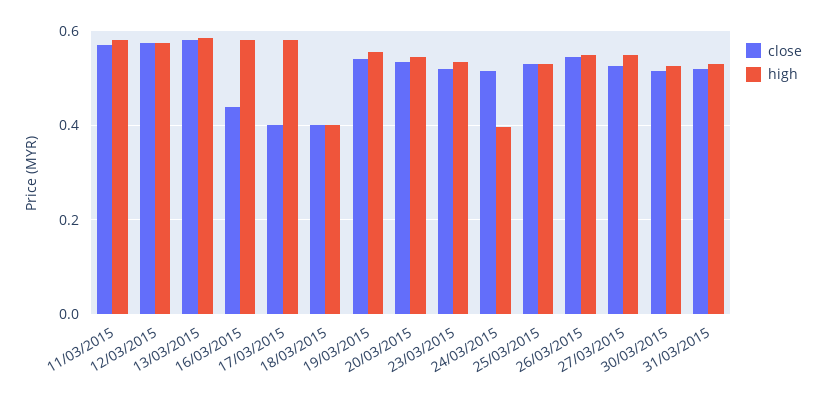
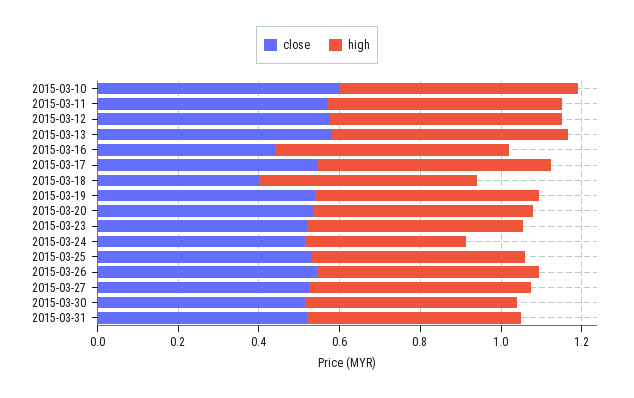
  {
    "close": {
      "11/03/2015": 0.58,
      "12/03/2015": 0.58,
      "13/03/2015": 0.58,
      "16/03/2015": 0.44,
-     "17/03/2015": 0.4,
+     "17/03/2015": 0.55,
      "18/03/2015": 0.4,
      "19/03/2015": 0.54,
      "20/03/2015": 0.54,
      "23/03/2015": 0.52,
      "24/03/2015": 0.52,
      "25/03/2015": 0.54,
      "26/03/2015": 0.54,
      "27/03/2015": 0.52,
      "30/03/2015": 0.52,
-     "31/03/2015": 0.52
+     "31/03/2015": 0.52,
+     "2015-03-10": 0.6
    },
    "high": {
      "11/03/2015": 0.58,
      "12/03/2015": 0.58,
      "13/03/2015": 0.58,
      "16/03/2015": 0.58,
      "17/03/2015": 0.58,
-     "18/03/2015": 0.4,
+     "18/03/2015": 0.55,
      "19/03/2015": 0.56,
      "20/03/2015": 0.54,
      "23/03/2015": 0.54,
      "24/03/2015": 0.4,
      "25/03/2015": 0.54,
      "26/03/2015": 0.56,
      "27/03/2015": 0.56,
      "30/03/2015": 0.52,
-     "31/03/2015": 0.54
+     "31/03/2015": 0.54,
+     "2015-03-10": 0.6
    }
  }

